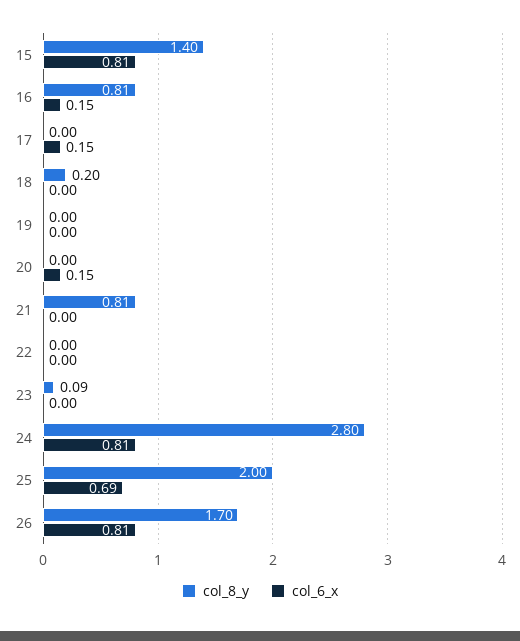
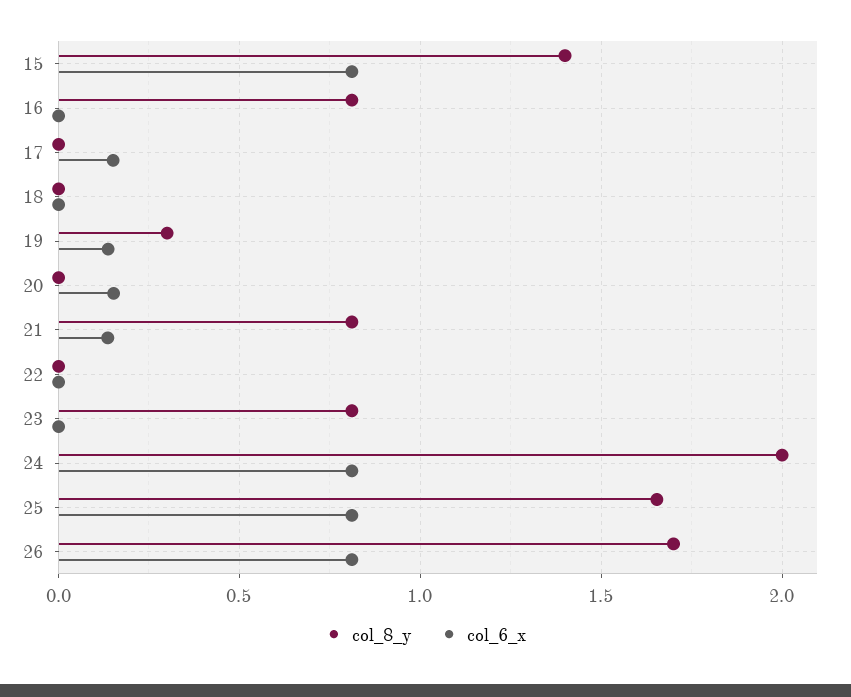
  {
    "col_8_y": {
      "15": 1.4,
      "16": 0.81,
      "17": 0,
-     "18": 0.2,
+     "18": 0,
-     "19": 0,
+     "19": 0.3,
      "20": 0,
      "21": 0.81,
      "22": 0,
-     "23": 0.09,
+     "23": 0.8,
-     "24": 2.8,
+     "24": 2,
-     "25": 2,
+     "25": 1.65,
      "26": 1.7
    },
    "col_6_x": {
      "15": 0.81,
-     "16": 0.15,
+     "16": 0,
      "17": 0.15,
      "18": 0,
-     "19": 0,
+     "19": 0.15,
      "20": 0.15,
-     "21": 0,
+     "21": 0.15,
      "22": 0,
      "23": 0,
      "24": 0.81,
-     "25": 0.69,
+     "25": 0.8,
      "26": 0.81
    }
  }

